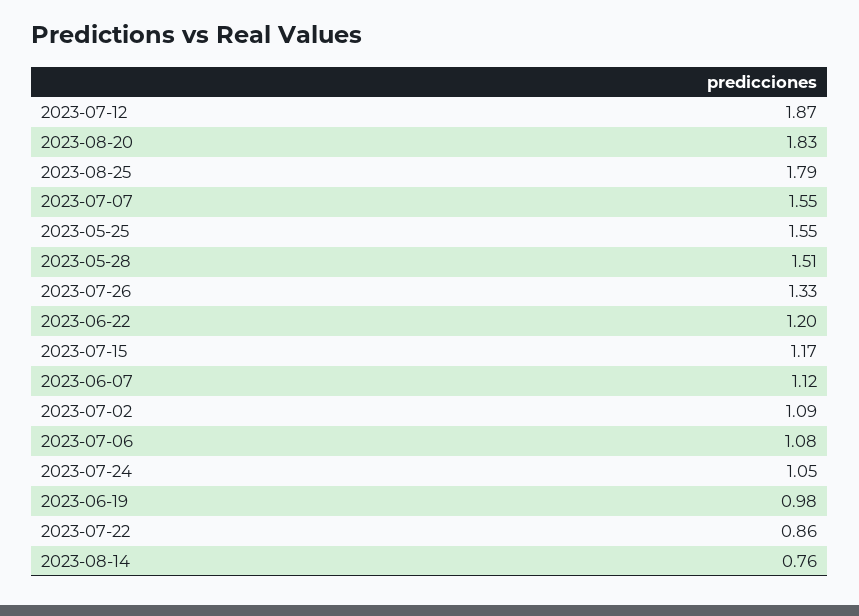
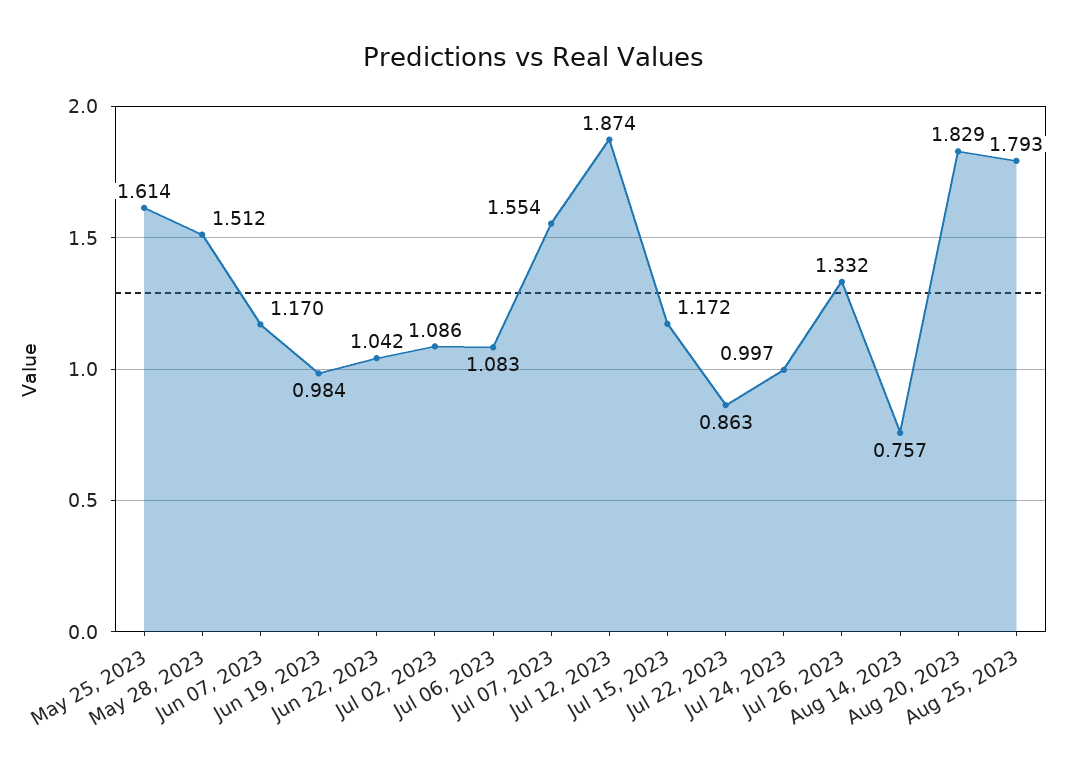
  {
    "2023-07-12": 1.874,
    "2023-08-20": 1.829,
    "2023-08-25": 1.793,
    "2023-07-07": 1.554,
-   "2023-05-25": 1.55,
+   "2023-05-25": 1.614,
    "2023-05-28": 1.512,
    "2023-07-26": 1.332,
-   "2023-06-22": 1.2,
+   "2023-06-22": 1.042,
    "2023-07-15": 1.172,
-   "2023-06-07": 1.12,
+   "2023-06-07": 1.17,
    "2023-07-02": 1.086,
    "2023-07-06": 1.083,
-   "2023-07-24": 1.05,
+   "2023-07-24": 0.997,
    "2023-06-19": 0.984,
    "2023-07-22": 0.863,
    "2023-08-14": 0.757
  }

